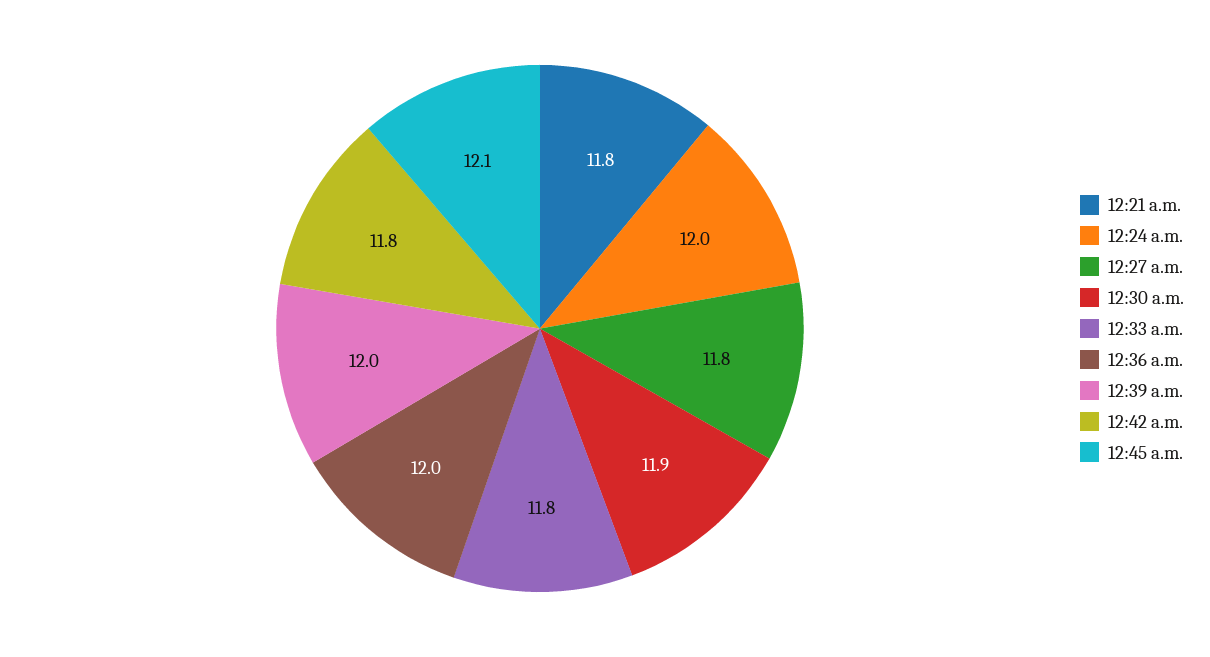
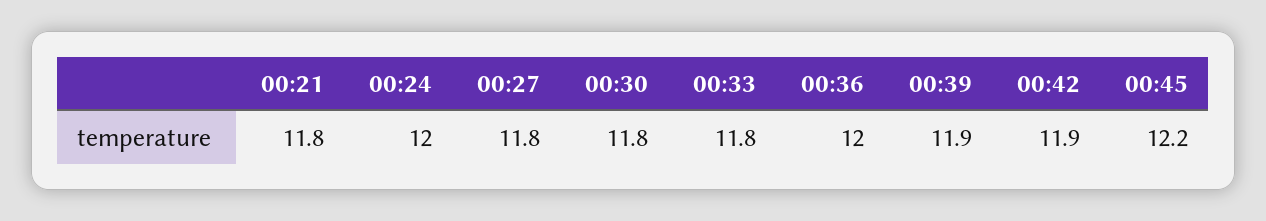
  {
    "12:21 a.m.": 11.8,
    "12:24 a.m.": 12,
    "12:27 a.m.": 11.8,
-   "12:30 a.m.": 11.9,
+   "12:30 a.m.": 11.8,
    "12:33 a.m.": 11.8,
    "12:36 a.m.": 12,
-   "12:39 a.m.": 12,
+   "12:39 a.m.": 11.9,
-   "12:42 a.m.": 11.8,
+   "12:42 a.m.": 11.9,
-   "12:45 a.m.": 12.1
+   "12:45 a.m.": 12.2
  }

